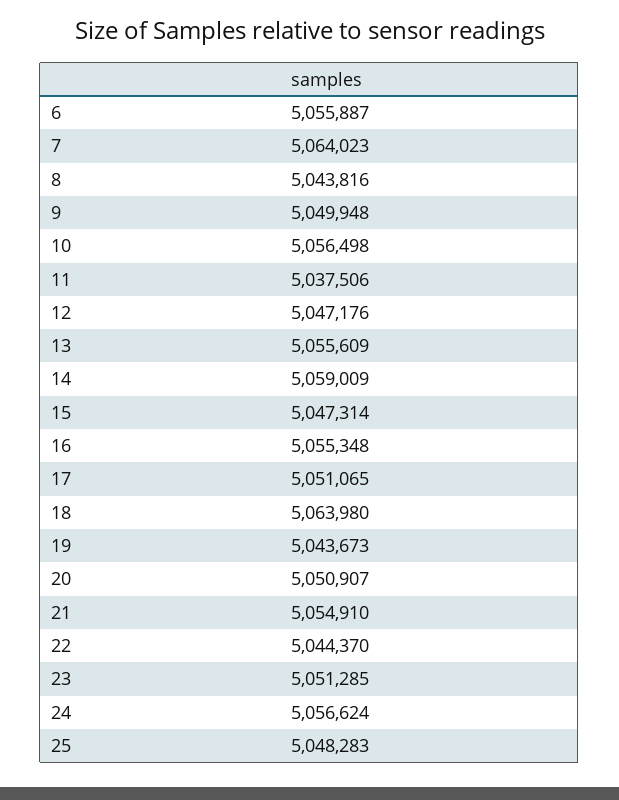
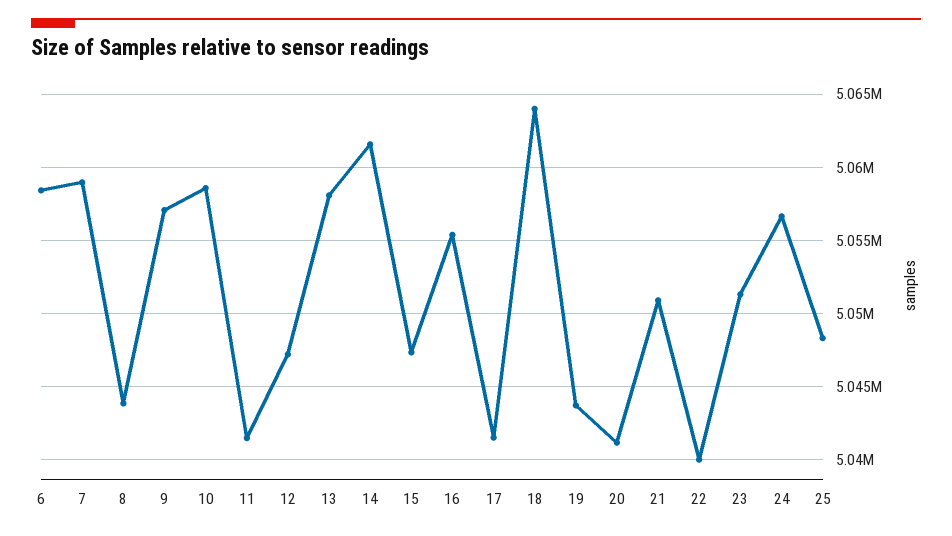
  {
-   "6": 5055887,
+   "6": 5058500,
-   "7": 5064023,
+   "7": 5059000,
    "8": 5043816,
-   "9": 5049948,
+   "9": 5057000,
-   "10": 5056498,
+   "10": 5058500,
-   "11": 5037506,
+   "11": 5041500,
    "12": 5047176,
-   "13": 5055609,
+   "13": 5058000,
-   "14": 5059009,
+   "14": 5061500,
    "15": 5047314,
    "16": 5055348,
-   "17": 5051065,
+   "17": 5041500,
    "18": 5063980,
    "19": 5043673,
-   "20": 5050907,
+   "20": 5041000,
-   "21": 5054910,
+   "21": 5051000,
-   "22": 5044370,
+   "22": 5040000,
    "23": 5051285,
    "24": 5056624,
    "25": 5048283
  }

